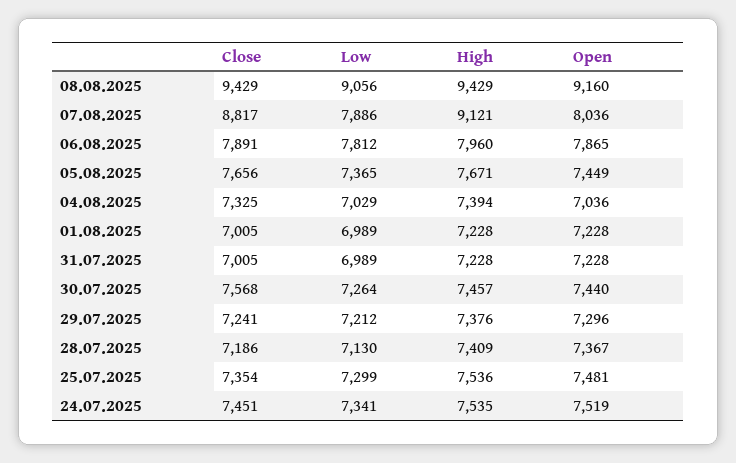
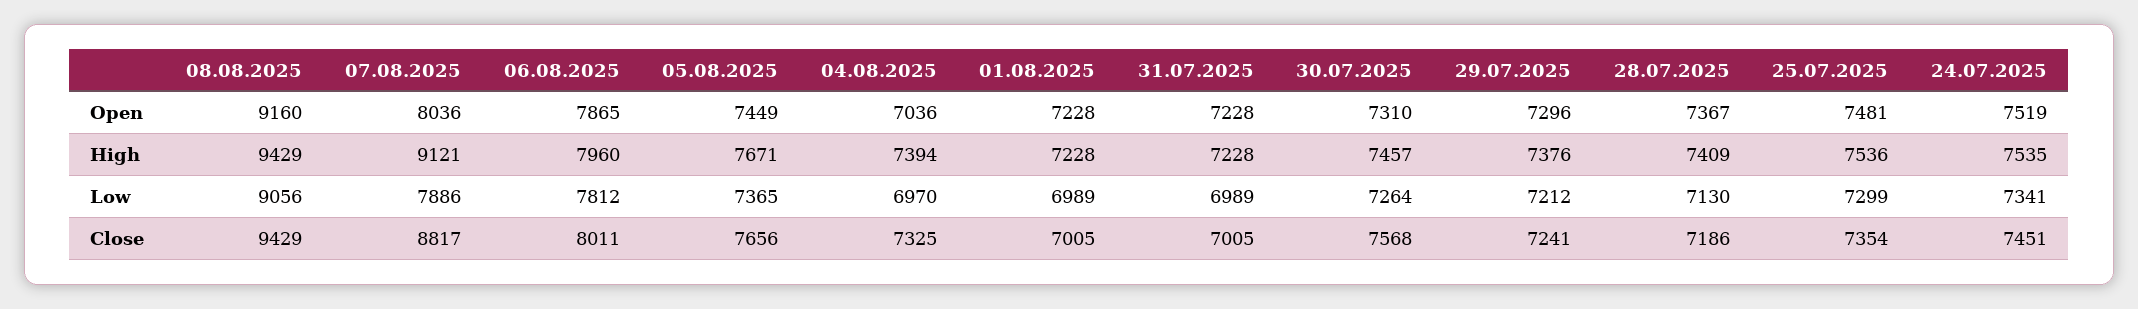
  {
    "Close": {
      "08.08.2025": 9429,
      "07.08.2025": 8817,
-     "06.08.2025": 7891,
+     "06.08.2025": 8011,
      "05.08.2025": 7656,
      "04.08.2025": 7325,
      "01.08.2025": 7005,
      "31.07.2025": 7005,
      "30.07.2025": 7568,
      "29.07.2025": 7241,
      "28.07.2025": 7186,
      "25.07.2025": 7354,
      "24.07.2025": 7451
    },
    "Low": {
      "08.08.2025": 9056,
      "07.08.2025": 7886,
      "06.08.2025": 7812,
      "05.08.2025": 7365,
-     "04.08.2025": 7029,
+     "04.08.2025": 6970,
      "01.08.2025": 6989,
      "31.07.2025": 6989,
      "30.07.2025": 7264,
      "29.07.2025": 7212,
      "28.07.2025": 7130,
      "25.07.2025": 7299,
      "24.07.2025": 7341
    },
    "High": {
      "08.08.2025": 9429,
      "07.08.2025": 9121,
      "06.08.2025": 7960,
      "05.08.2025": 7671,
      "04.08.2025": 7394,
      "01.08.2025": 7228,
      "31.07.2025": 7228,
      "30.07.2025": 7457,
      "29.07.2025": 7376,
      "28.07.2025": 7409,
      "25.07.2025": 7536,
      "24.07.2025": 7535
    },
    "Open": {
      "08.08.2025": 9160,
      "07.08.2025": 8036,
      "06.08.2025": 7865,
      "05.08.2025": 7449,
      "04.08.2025": 7036,
      "01.08.2025": 7228,
      "31.07.2025": 7228,
-     "30.07.2025": 7440,
+     "30.07.2025": 7310,
      "29.07.2025": 7296,
      "28.07.2025": 7367,
      "25.07.2025": 7481,
      "24.07.2025": 7519
    }
  }

